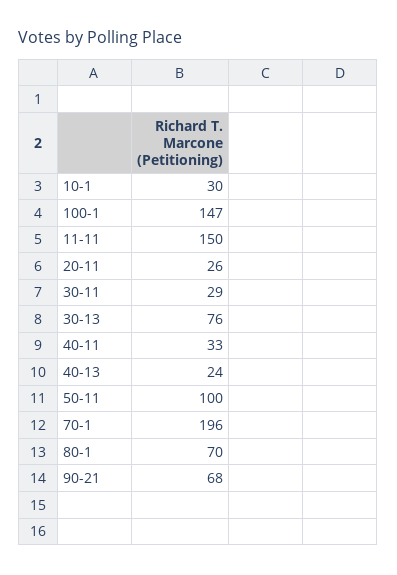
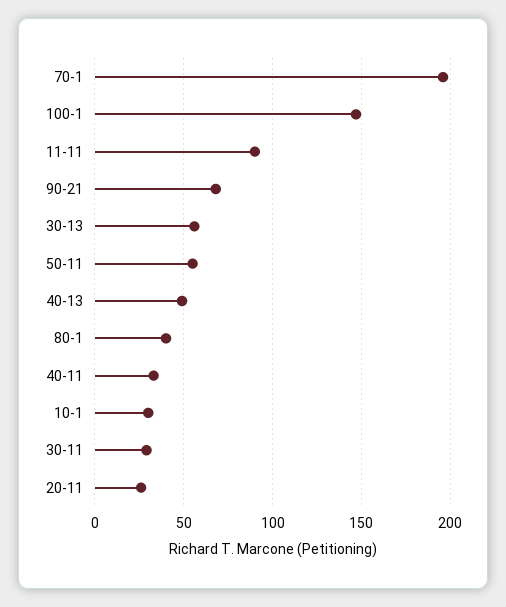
  {
    "10-1": 30,
    "100-1": 147,
-   "11-11": 150,
+   "11-11": 90,
    "20-11": 26,
    "30-11": 29,
-   "30-13": 76,
+   "30-13": 55,
    "40-11": 33,
-   "40-13": 24,
+   "40-13": 50,
-   "50-11": 100,
+   "50-11": 55,
    "70-1": 196,
-   "80-1": 70,
+   "80-1": 40,
    "90-21": 68
  }

